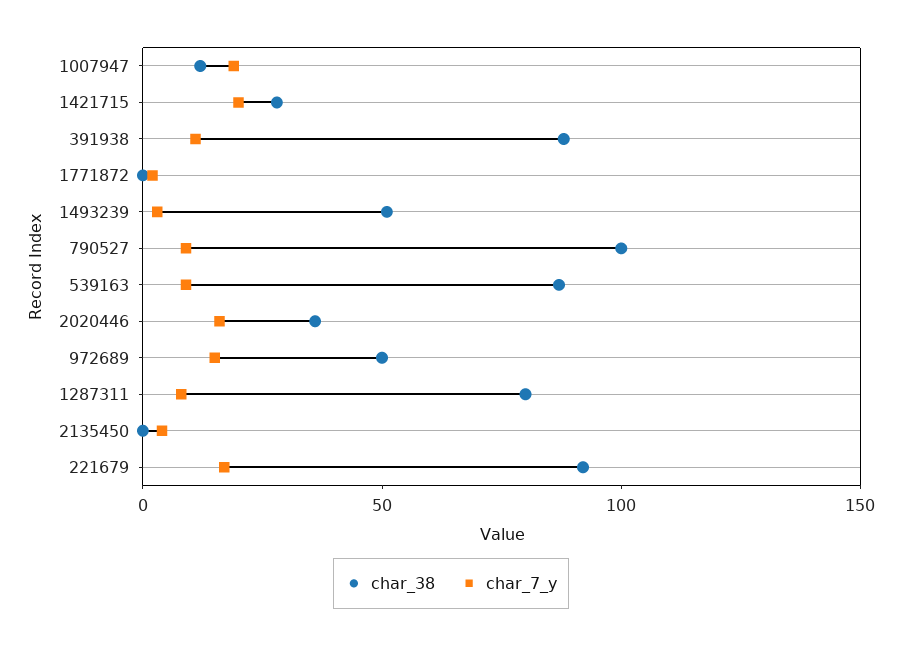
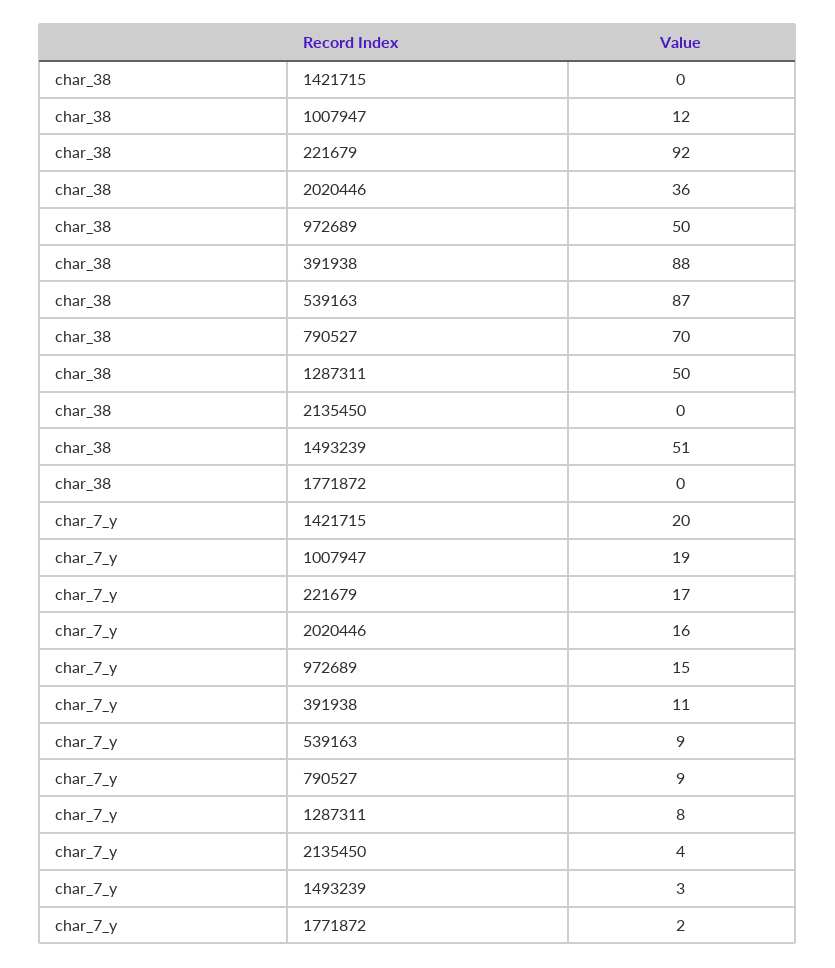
  {
    "char_38": {
      "1007947": 12,
-     "1421715": 30,
+     "1421715": 0,
      "391938": 88,
      "1771872": 0,
      "1493239": 51,
-     "790527": 100,
+     "790527": 70,
      "539163": 87,
      "2020446": 36,
      "972689": 50,
-     "1287311": 80,
+     "1287311": 50,
      "2135450": 0,
      "221679": 92
    },
    "char_7_y": {
      "1007947": 19,
      "1421715": 20,
      "391938": 11,
      "1771872": 2,
      "1493239": 3,
      "790527": 9,
      "539163": 9,
      "2020446": 16,
      "972689": 15,
      "1287311": 8,
      "2135450": 4,
      "221679": 17
    }
  }

